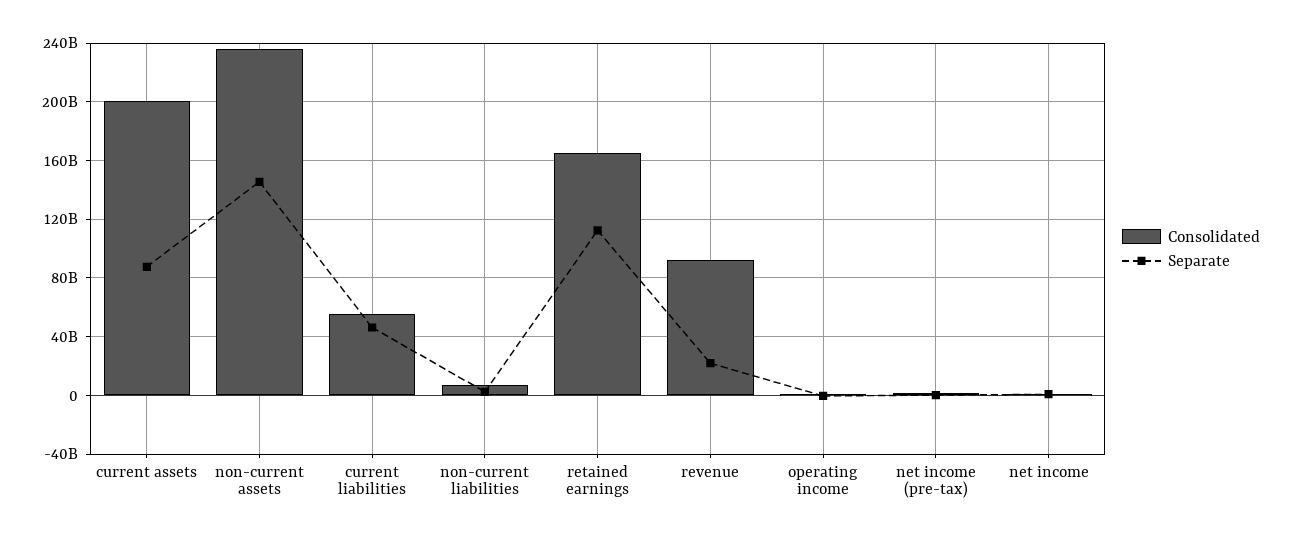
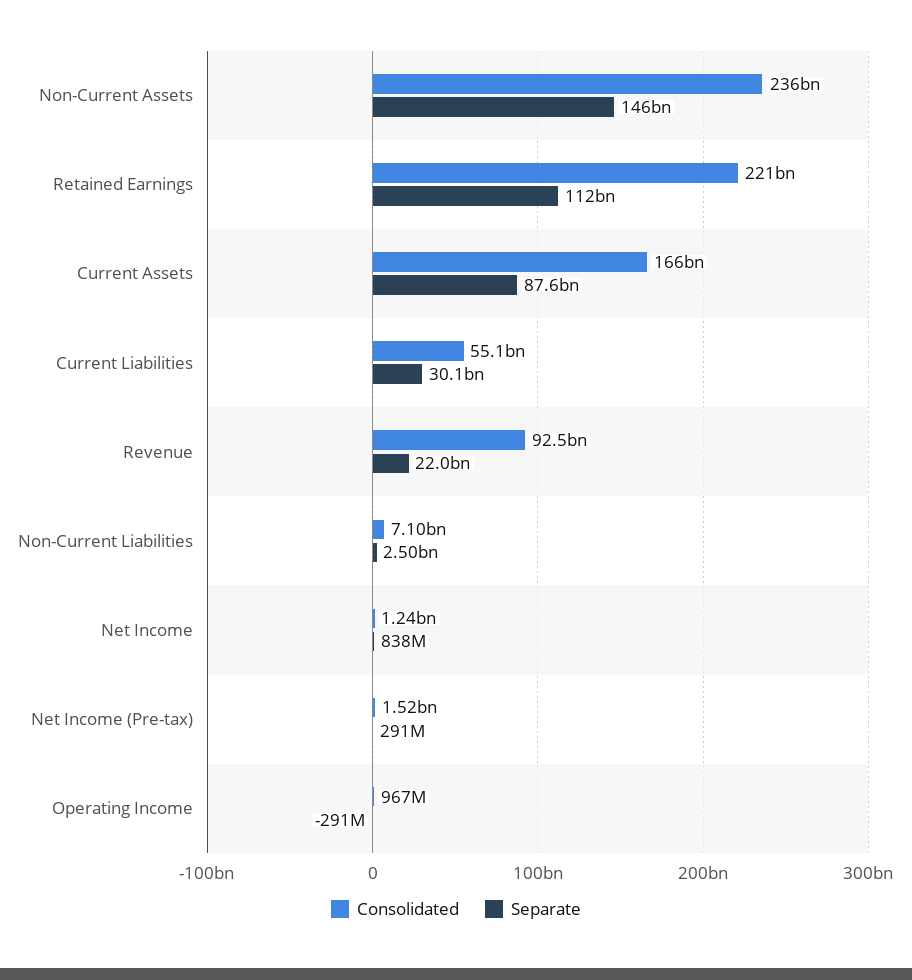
  {
    "Consolidated": {
-     "current assets": 200000000000,
+     "current assets": 166000000000,
      "non-current assets": 236000000000,
      "current liabilities": 55100000000,
      "non-current liabilities": 7100000000,
-     "retained earnings": 165000000000,
+     "retained earnings": 221000000000,
      "revenue": 92500000000,
      "operating income": 967000000,
      "net income (pre-tax)": 1520000000,
      "net income": 1240000000
    },
    "Separate": {
      "current assets": 87600000000,
      "non-current assets": 146000000000,
-     "current liabilities": 45000000000,
+     "current liabilities": 30100000000,
      "non-current liabilities": 2500000000,
      "retained earnings": 112000000000,
      "revenue": 22000000000,
      "operating income": -291000000,
      "net income (pre-tax)": 291000000,
      "net income": 838000000
    }
  }

